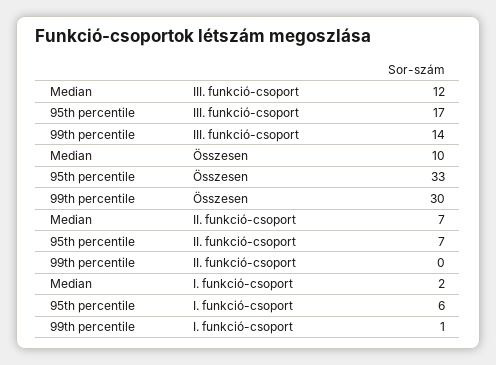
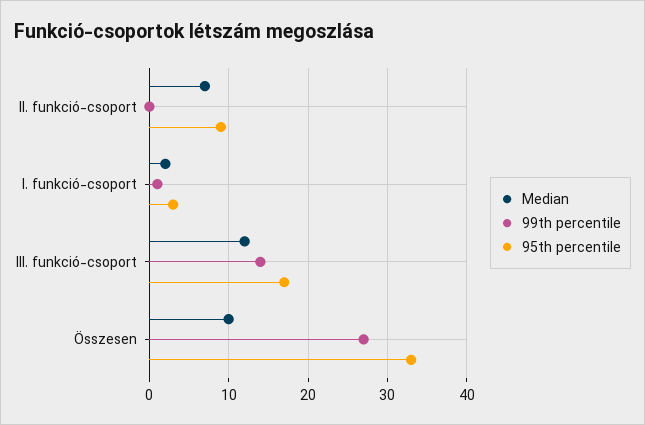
  {
    "Median": {
      "III. funkció-csoport": 12,
      "Összesen": 10,
      "II. funkció-csoport": 7,
      "I. funkció-csoport": 2
    },
    "95th percentile": {
      "III. funkció-csoport": 17,
      "Összesen": 33,
-     "II. funkció-csoport": 7,
+     "II. funkció-csoport": 9,
-     "I. funkció-csoport": 6
+     "I. funkció-csoport": 3
    },
    "99th percentile": {
      "III. funkció-csoport": 14,
-     "Összesen": 30,
+     "Összesen": 27,
      "II. funkció-csoport": 0,
      "I. funkció-csoport": 1
    }
  }

